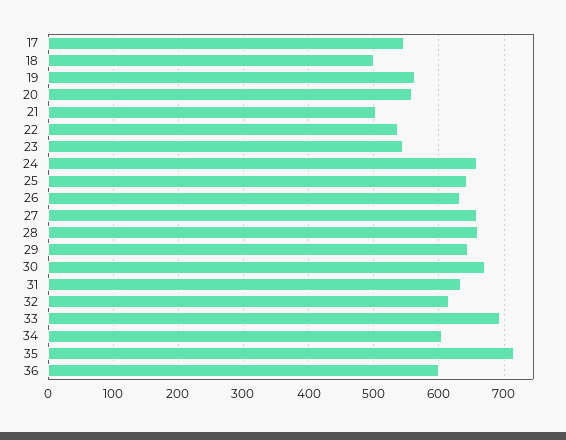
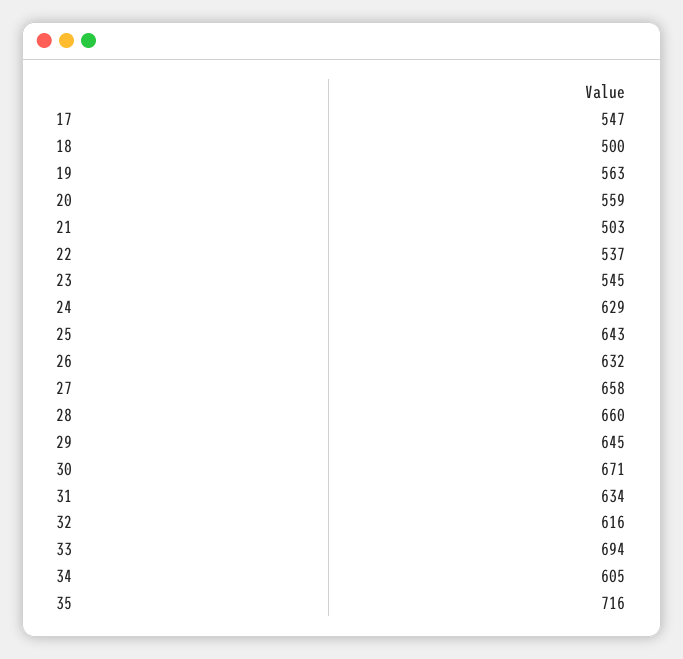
  {
    "17": 547,
    "18": 500,
    "19": 563,
    "20": 559,
    "21": 503,
    "22": 537,
    "23": 545,
-   "24": 660,
+   "24": 629,
    "25": 643,
    "26": 632,
    "27": 658,
    "28": 660,
    "29": 645,
    "30": 671,
    "31": 634,
    "32": 616,
    "33": 694,
    "34": 605,
-   "35": 716,
+   "35": 716
-   "36": 600
  }

